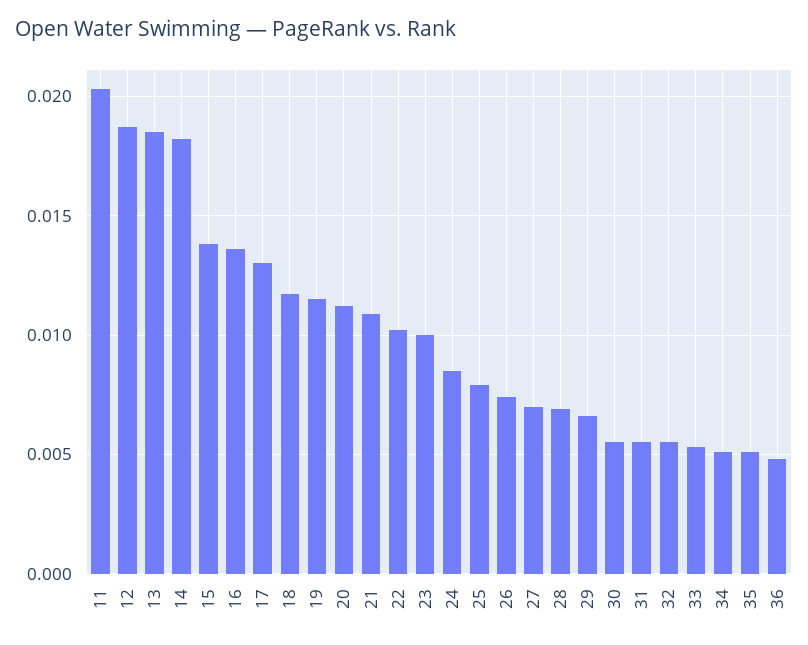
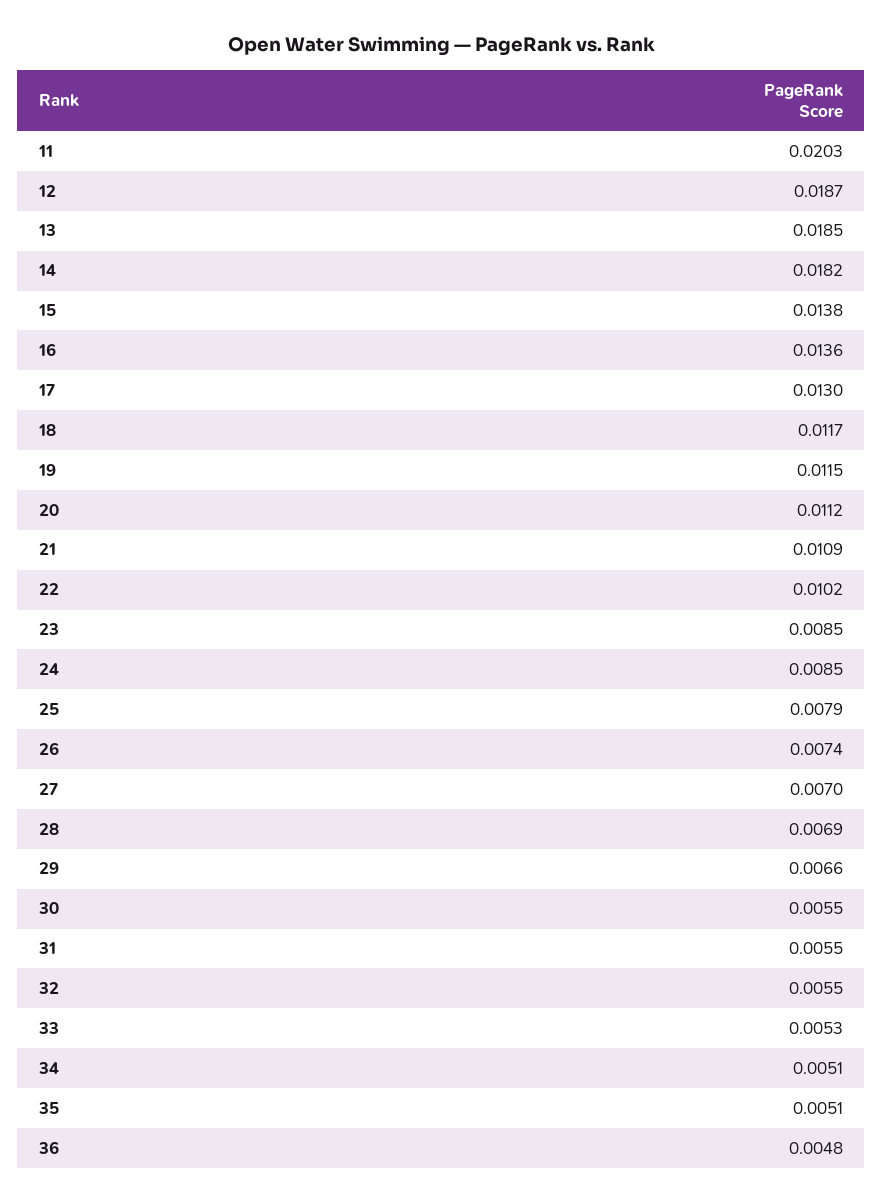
  {
    "11": 0.0203,
    "12": 0.0187,
    "13": 0.0185,
    "14": 0.0182,
    "15": 0.0138,
    "16": 0.0136,
    "17": 0.013,
    "18": 0.0117,
    "19": 0.0115,
    "20": 0.0112,
    "21": 0.0109,
    "22": 0.0102,
-   "23": 0.01,
+   "23": 0.0085,
    "24": 0.0085,
    "25": 0.0079,
    "26": 0.0074,
    "27": 0.007,
    "28": 0.0069,
    "29": 0.0066,
    "30": 0.0055,
    "31": 0.0055,
    "32": 0.0055,
    "33": 0.0053,
    "34": 0.0051,
    "35": 0.0051,
    "36": 0.0048
  }

